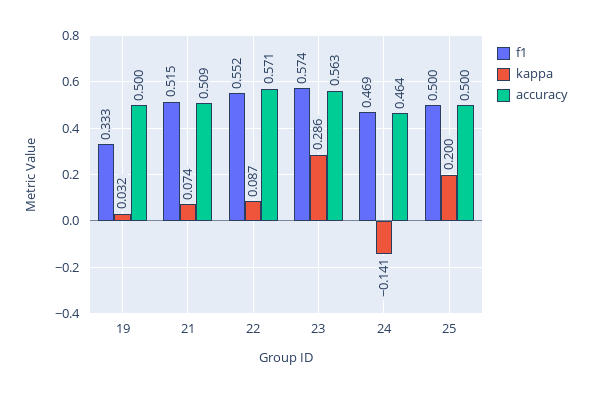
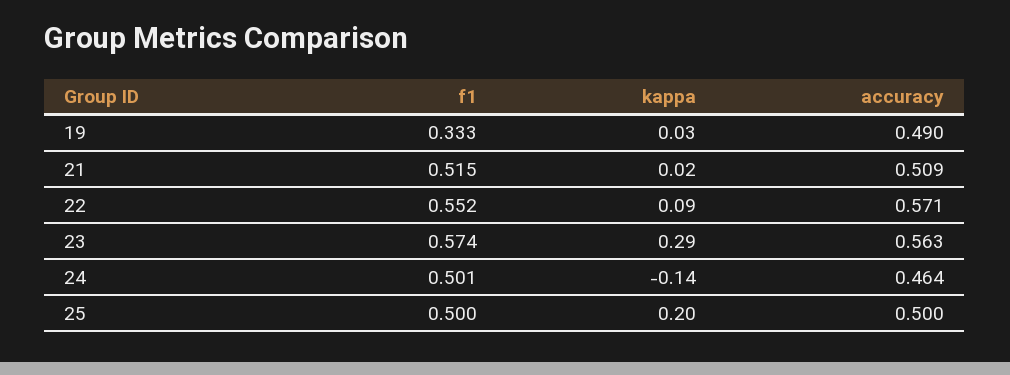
  {
    "f1": {
      "19": 0.333,
      "21": 0.515,
      "22": 0.552,
      "23": 0.574,
-     "24": 0.469,
+     "24": 0.501,
      "25": 0.5
    },
    "kappa": {
      "19": 0.032,
-     "21": 0.074,
+     "21": 0.02,
      "22": 0.087,
      "23": 0.286,
      "24": -0.141,
      "25": 0.2
    },
    "accuracy": {
-     "19": 0.5,
+     "19": 0.49,
      "21": 0.509,
      "22": 0.571,
      "23": 0.563,
      "24": 0.464,
      "25": 0.5
    }
  }

